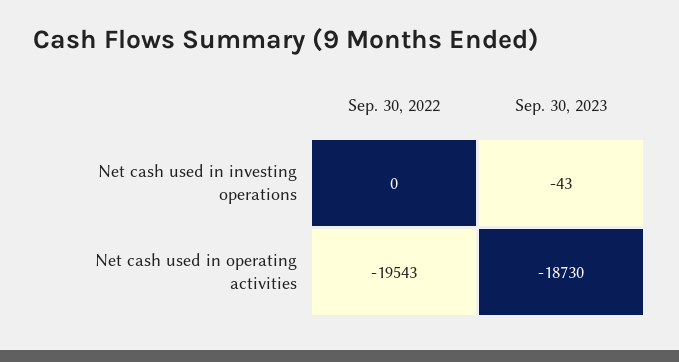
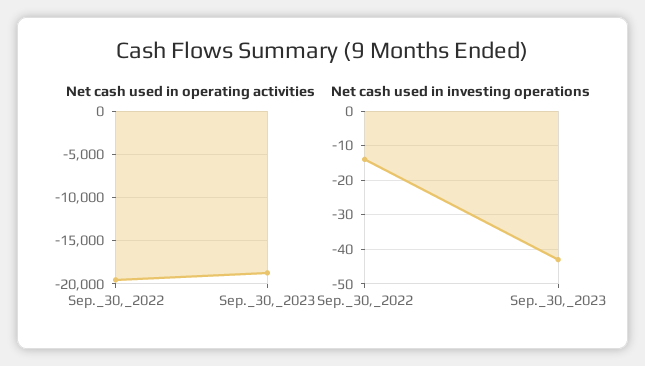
  {
    "Net cash used in investing operations": {
-     "Sep. 30, 2022": 0,
+     "Sep. 30, 2022": -15,
      "Sep. 30, 2023": -43
    },
    "Net cash used in operating activities": {
      "Sep. 30, 2022": -19543,
      "Sep. 30, 2023": -18730
    }
  }

